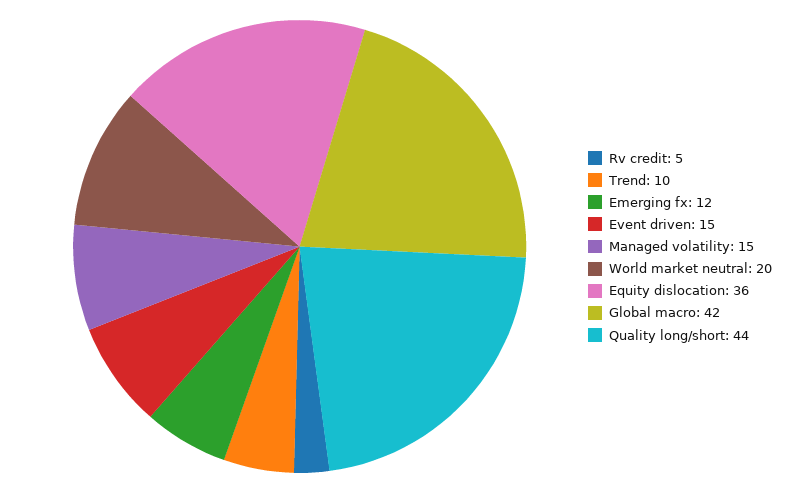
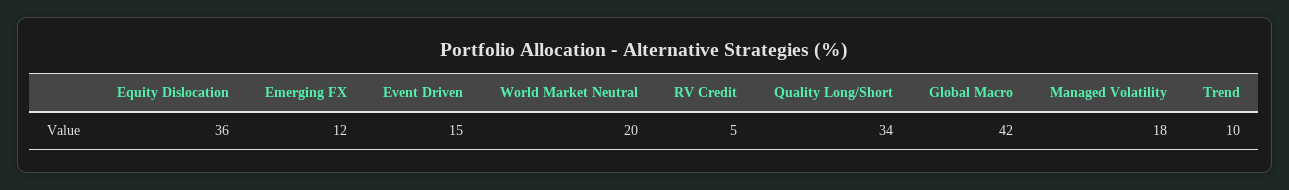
  {
    "Rv credit": 5,
    "Trend": 10,
    "Emerging fx": 12,
    "Event driven": 15,
-   "Managed volatility": 15,
+   "Managed volatility": 18,
    "World market neutral": 20,
    "Equity dislocation": 36,
    "Global macro": 42,
-   "Quality long/short": 44
+   "Quality long/short": 34
  }

